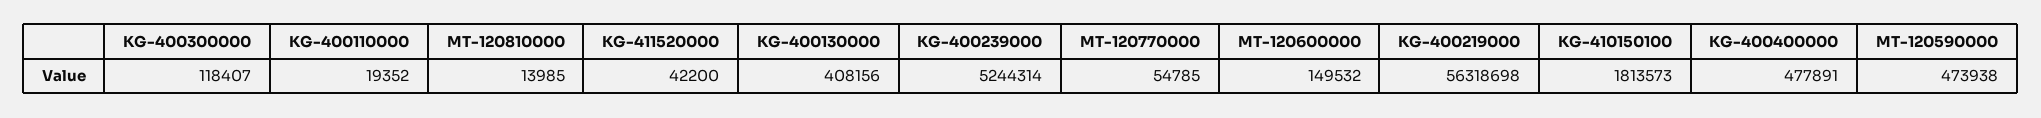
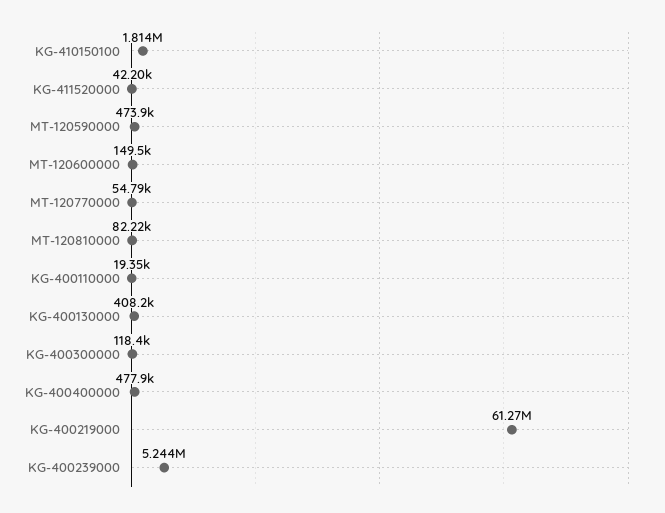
  {
    "KG-400300000": 118407,
    "KG-400110000": 19352,
-   "MT-120810000": 13985,
+   "MT-120810000": 82220,
    "KG-411520000": 42200,
    "KG-400130000": 408156,
    "KG-400239000": 5244314,
    "MT-120770000": 54785,
    "MT-120600000": 149532,
-   "KG-400219000": 56318698,
+   "KG-400219000": 61270000,
    "KG-410150100": 1813573,
    "KG-400400000": 477891,
    "MT-120590000": 473938
  }

